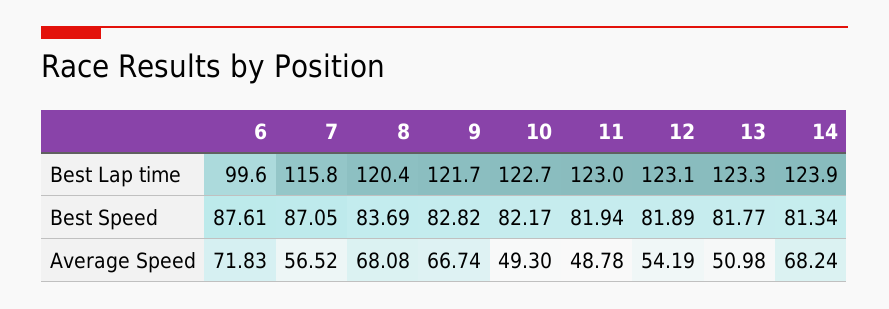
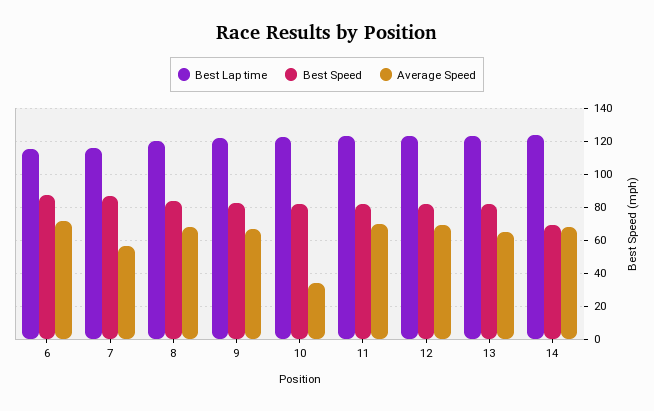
  {
    "Best Lap time": {
-     "6": 99.6,
+     "6": 115,
      "7": 115.8,
      "8": 120.4,
      "9": 121.7,
      "10": 122.7,
      "11": 123,
      "12": 123.1,
      "13": 123.3,
      "14": 123.9
    },
    "Best Speed": {
      "6": 87.61,
      "7": 87.05,
      "8": 83.69,
      "9": 82.82,
      "10": 82.17,
      "11": 81.94,
      "12": 81.89,
      "13": 81.77,
-     "14": 81.34
+     "14": 70
    },
    "Average Speed": {
      "6": 71.83,
      "7": 56.52,
      "8": 68.08,
      "9": 66.74,
-     "10": 49.3,
+     "10": 35,
-     "11": 48.78,
+     "11": 70,
-     "12": 54.19,
+     "12": 70,
-     "13": 50.98,
+     "13": 65,
      "14": 68.24
    }
  }

